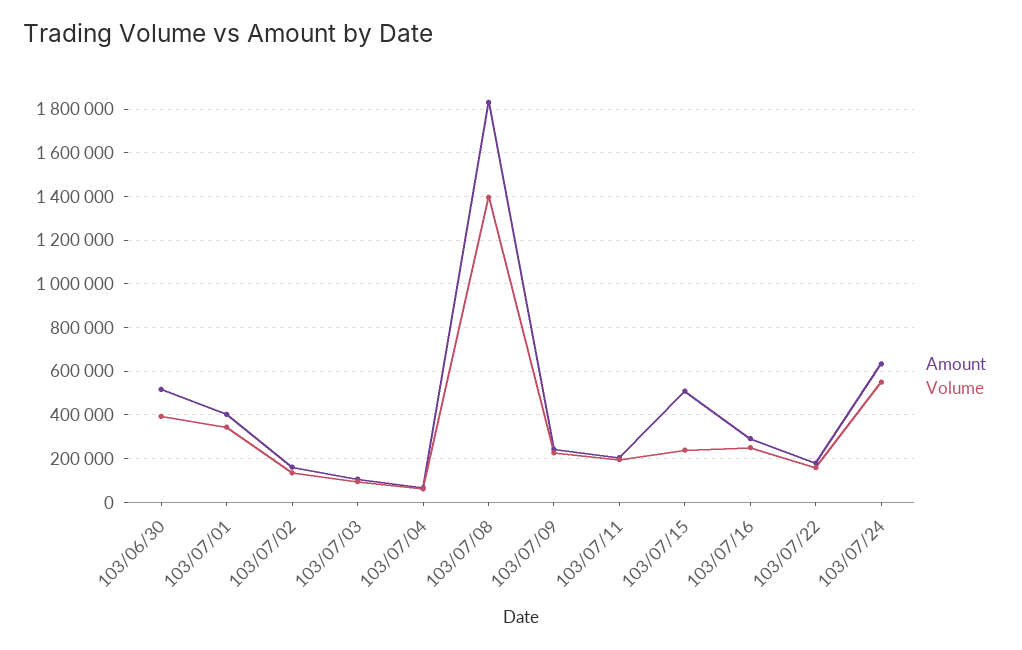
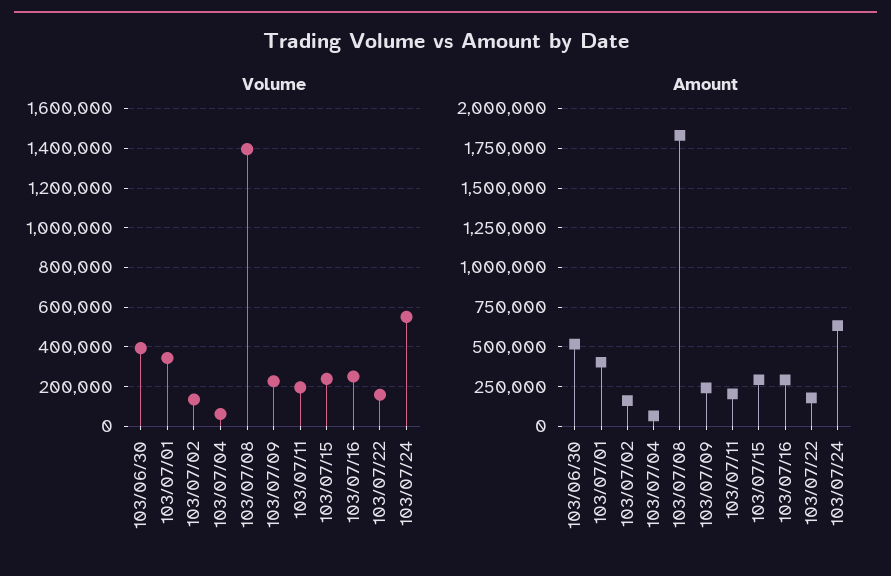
  {
    "Amount": {
      "103/06/30": 500000,
      "103/07/01": 400000,
      "103/07/02": 150000,
-     "103/07/03": 100000,
      "103/07/04": 50000,
      "103/07/08": 1850000,
      "103/07/09": 250000,
      "103/07/11": 200000,
-     "103/07/15": 500000,
+     "103/07/15": 300000,
      "103/07/16": 300000,
      "103/07/22": 200000,
      "103/07/24": 650000
    },
    "Volume": {
      "103/06/30": 400000,
      "103/07/01": 350000,
      "103/07/02": 150000,
-     "103/07/03": 100000,
      "103/07/04": 50000,
      "103/07/08": 1400000,
      "103/07/09": 250000,
      "103/07/11": 200000,
      "103/07/15": 250000,
      "103/07/16": 250000,
      "103/07/22": 150000,
      "103/07/24": 550000
    }
  }

